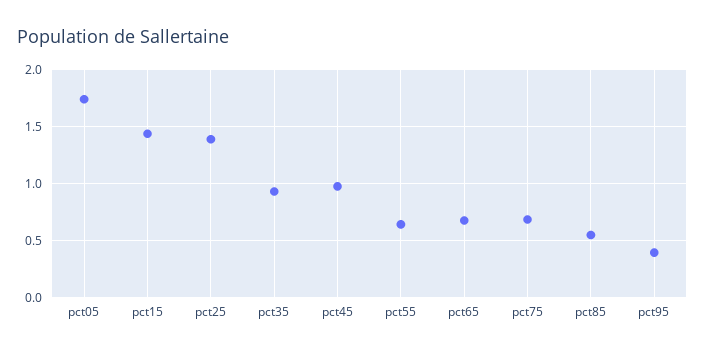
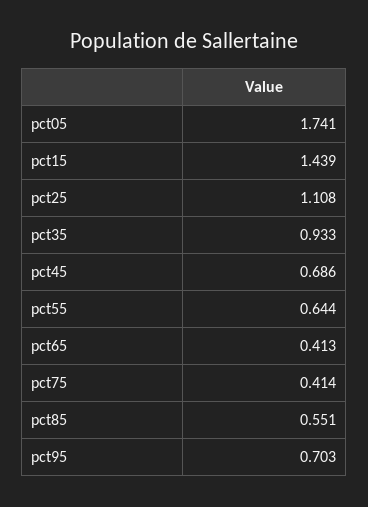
  {
    "pct05": 1.741,
    "pct15": 1.439,
-   "pct25": 1.4,
+   "pct25": 1.108,
    "pct35": 0.933,
-   "pct45": 1,
+   "pct45": 0.686,
    "pct55": 0.644,
-   "pct65": 0.7,
+   "pct65": 0.413,
-   "pct75": 0.7,
+   "pct75": 0.414,
    "pct85": 0.551,
-   "pct95": 0.4
+   "pct95": 0.703
  }

